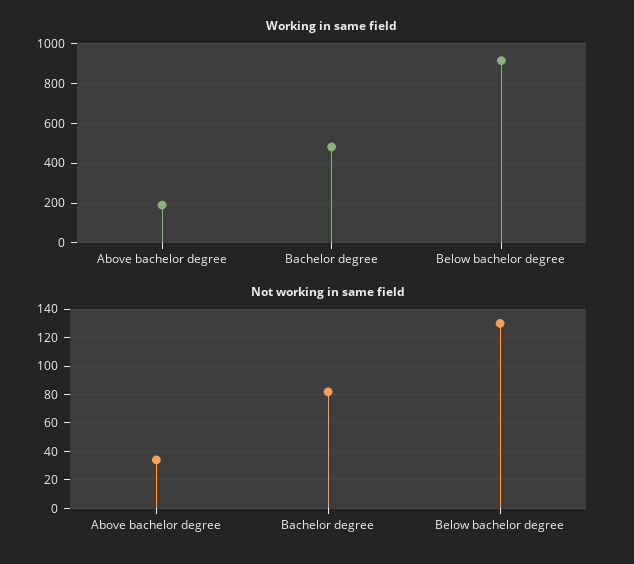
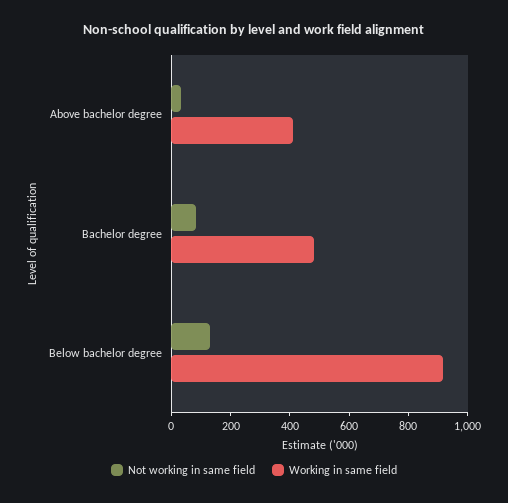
  {
    "Working in same field": {
-     "Above bachelor degree": 200,
+     "Above bachelor degree": 400,
      "Bachelor degree": 500,
      "Below bachelor degree": 900
    },
    "Not working in same field": {
      "Above bachelor degree": 35,
      "Bachelor degree": 80,
      "Below bachelor degree": 130
    }
  }

